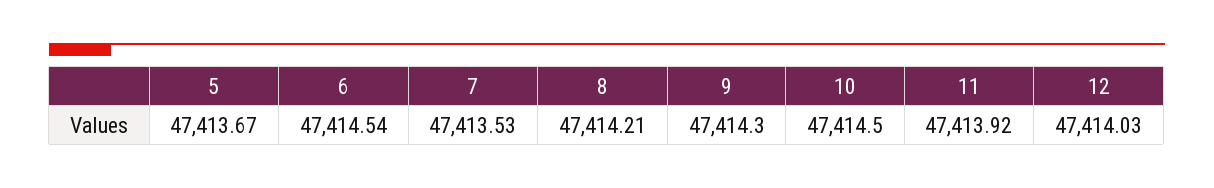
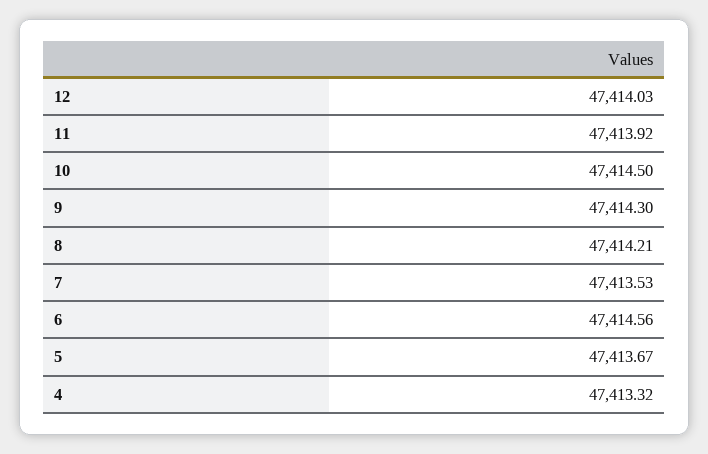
  {
    "5": 47413.67,
-   "6": 47414.54,
+   "6": 47414.56,
    "7": 47413.53,
    "8": 47414.21,
    "9": 47414.3,
    "10": 47414.5,
    "11": 47413.92,
-   "12": 47414.03
+   "12": 47414.03,
+   "4": 47413.32
  }

